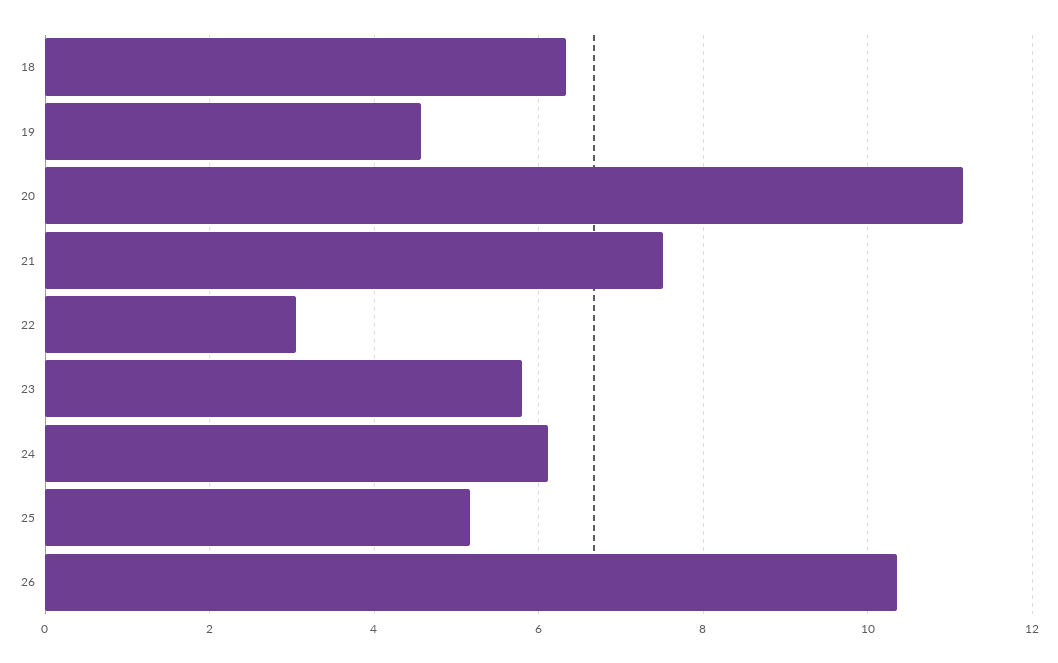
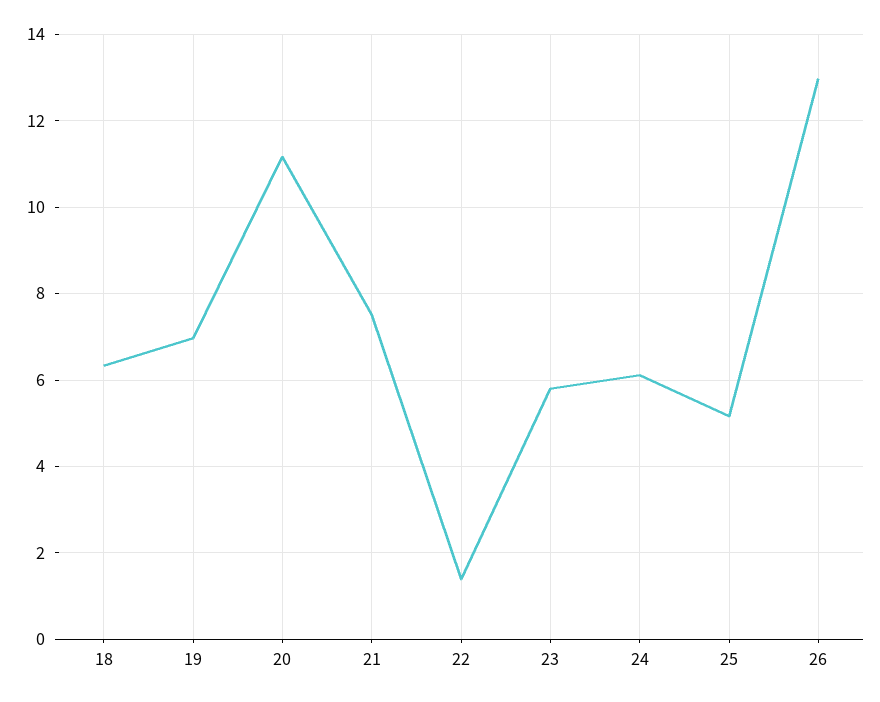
  {
    "18": 6.4,
-   "19": 4.6,
+   "19": 7,
    "20": 11.2,
    "21": 7.6,
-   "22": 3,
+   "22": 1.4,
    "23": 5.8,
    "24": 6.2,
    "25": 5.2,
-   "26": 10.4
+   "26": 13
  }

